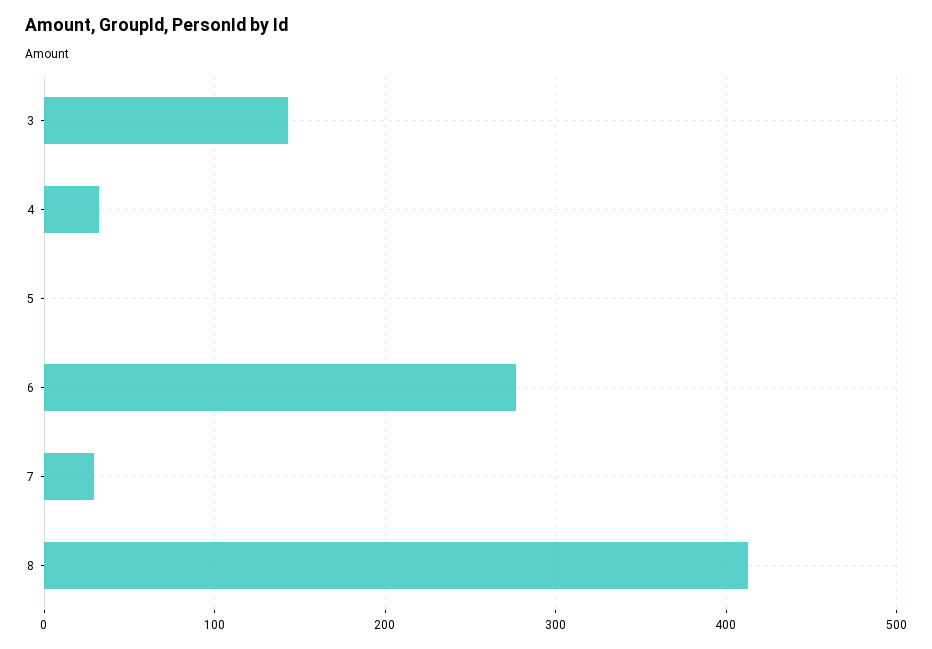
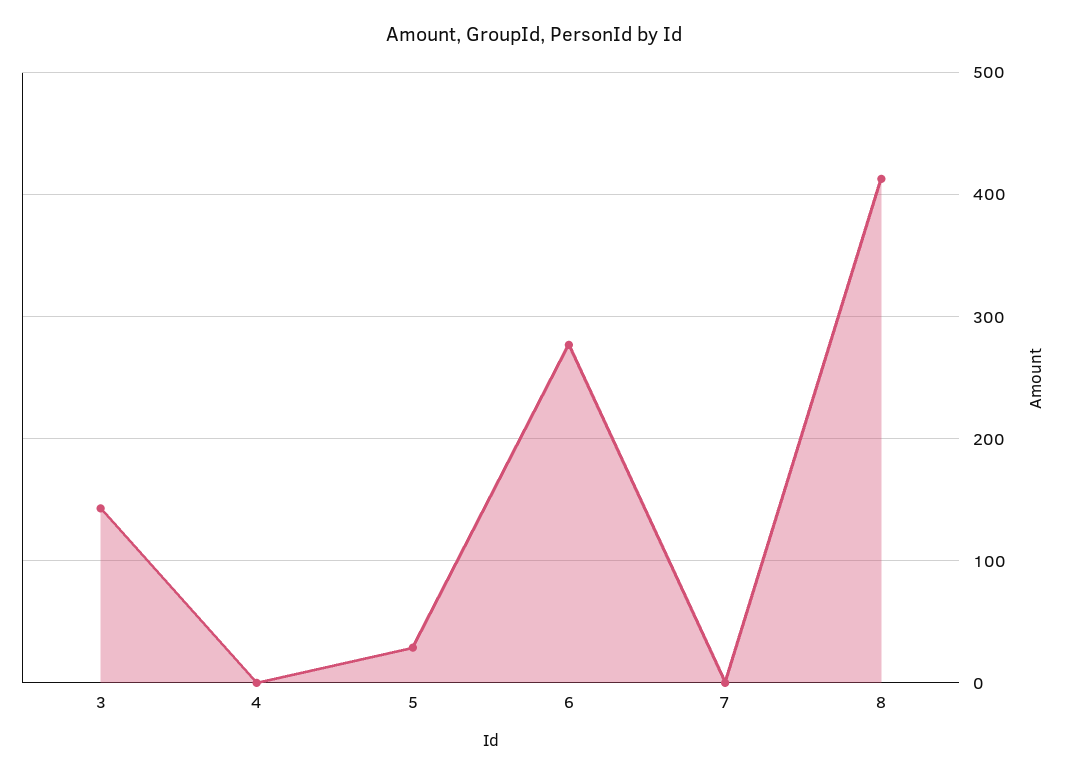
  {
    "3": 140,
-   "4": 30,
+   "4": 0,
-   "5": 0,
+   "5": 30,
    "6": 280,
-   "7": 30,
+   "7": 0,
    "8": 410
  }

